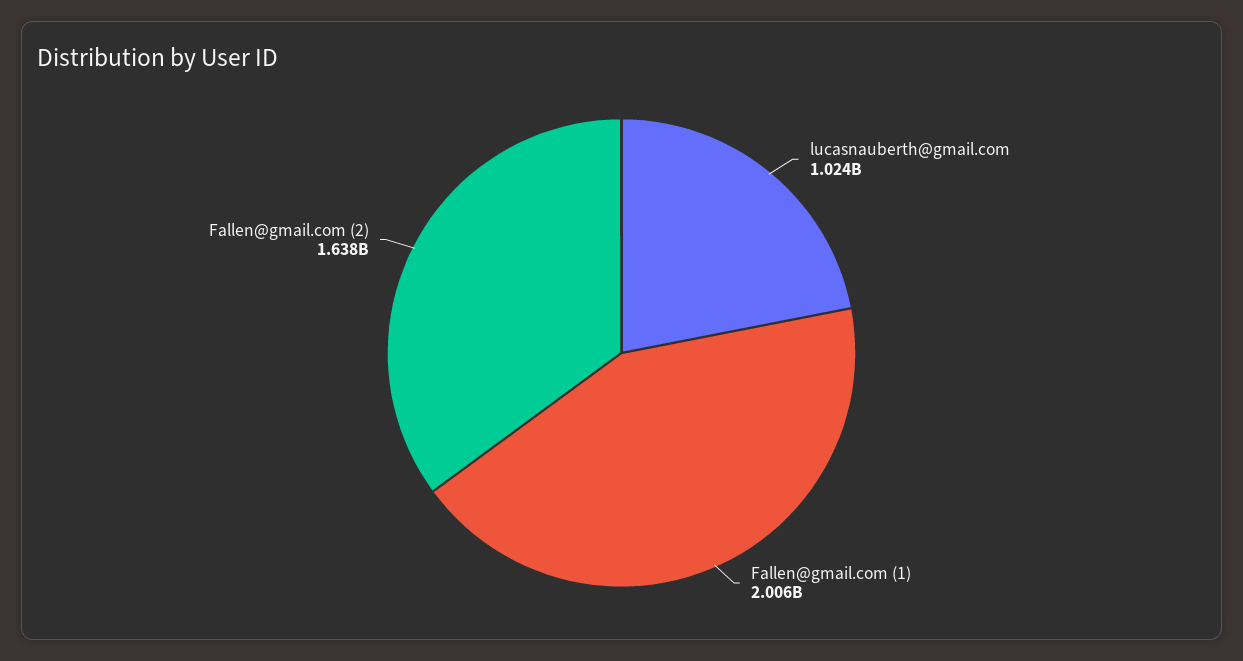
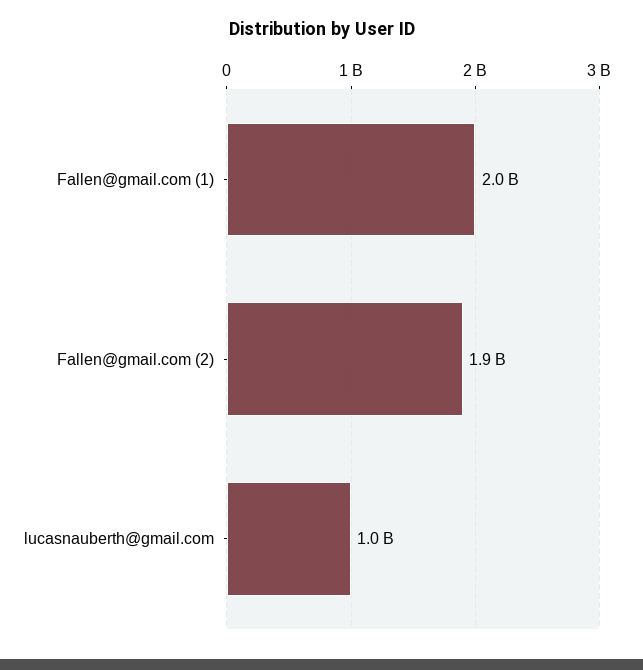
  {
    "lucasnauberth@gmail.com": 1024000000,
    "Fallen@gmail.com (1)": 2006000000,
-   "Fallen@gmail.com (2)": 1638000000
+   "Fallen@gmail.com (2)": 1900000000
  }

